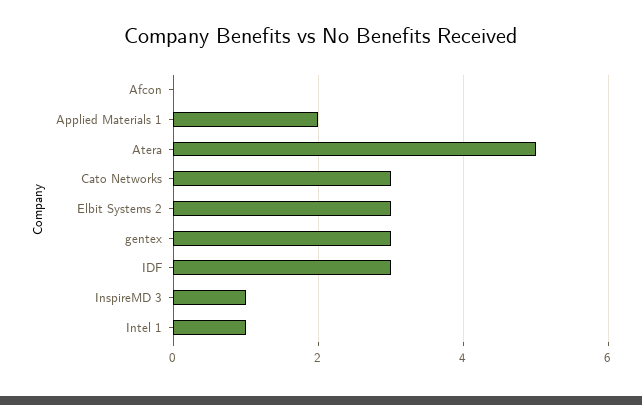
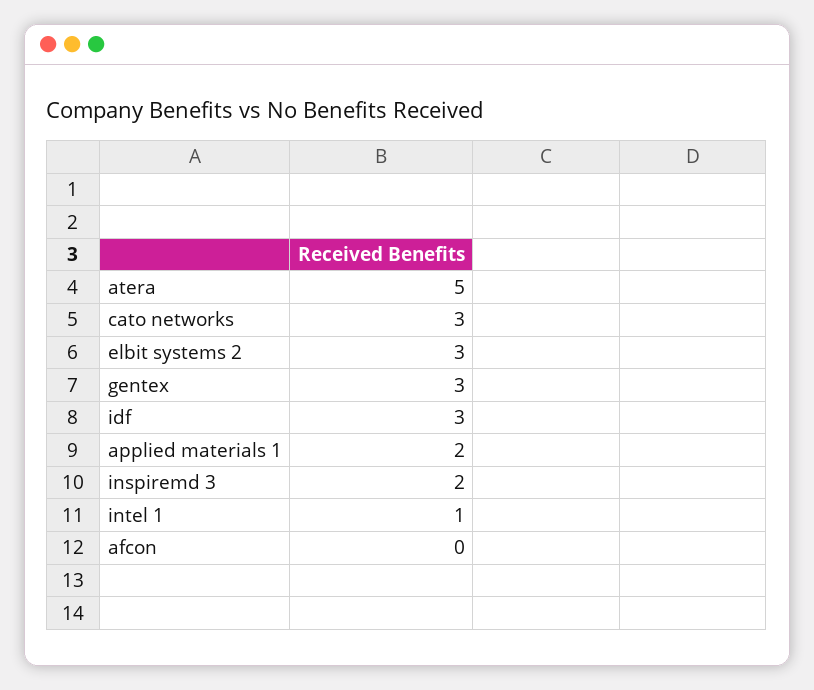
  {
    "Afcon": 0,
    "Applied Materials 1": 2,
    "Atera": 5,
    "Cato Networks": 3,
    "Elbit Systems 2": 3,
    "gentex": 3,
    "IDF": 3,
-   "InspireMD 3": 1,
+   "InspireMD 3": 2,
    "Intel 1": 1
  }

